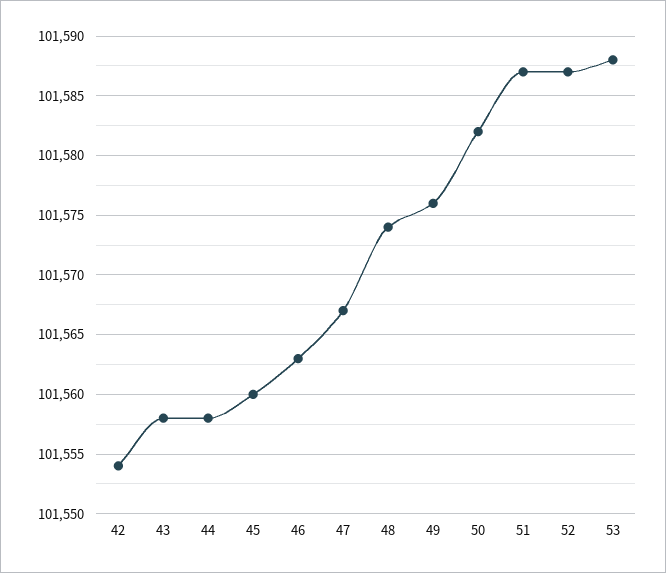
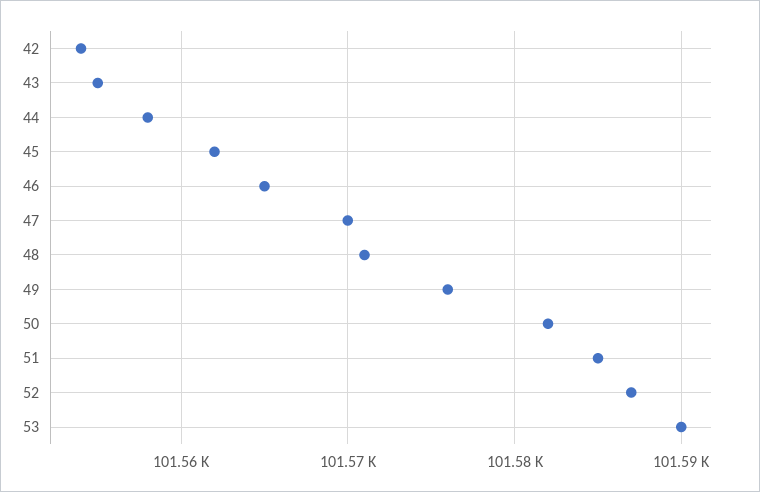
  {
    "42": 101554,
-   "43": 101558,
+   "43": 101555,
    "44": 101558,
-   "45": 101560,
+   "45": 101562,
-   "46": 101563,
+   "46": 101565,
-   "47": 101567,
+   "47": 101570,
-   "48": 101574,
+   "48": 101571,
    "49": 101576,
    "50": 101582,
-   "51": 101587,
+   "51": 101585,
    "52": 101587,
-   "53": 101588
+   "53": 101590
  }

